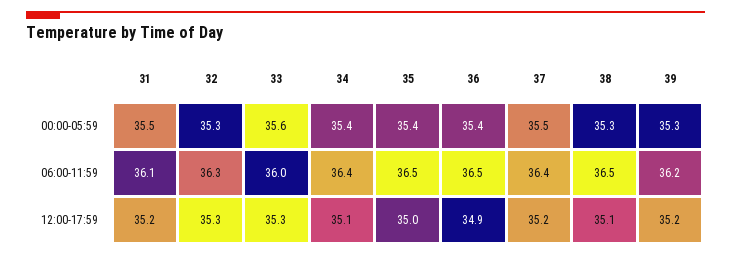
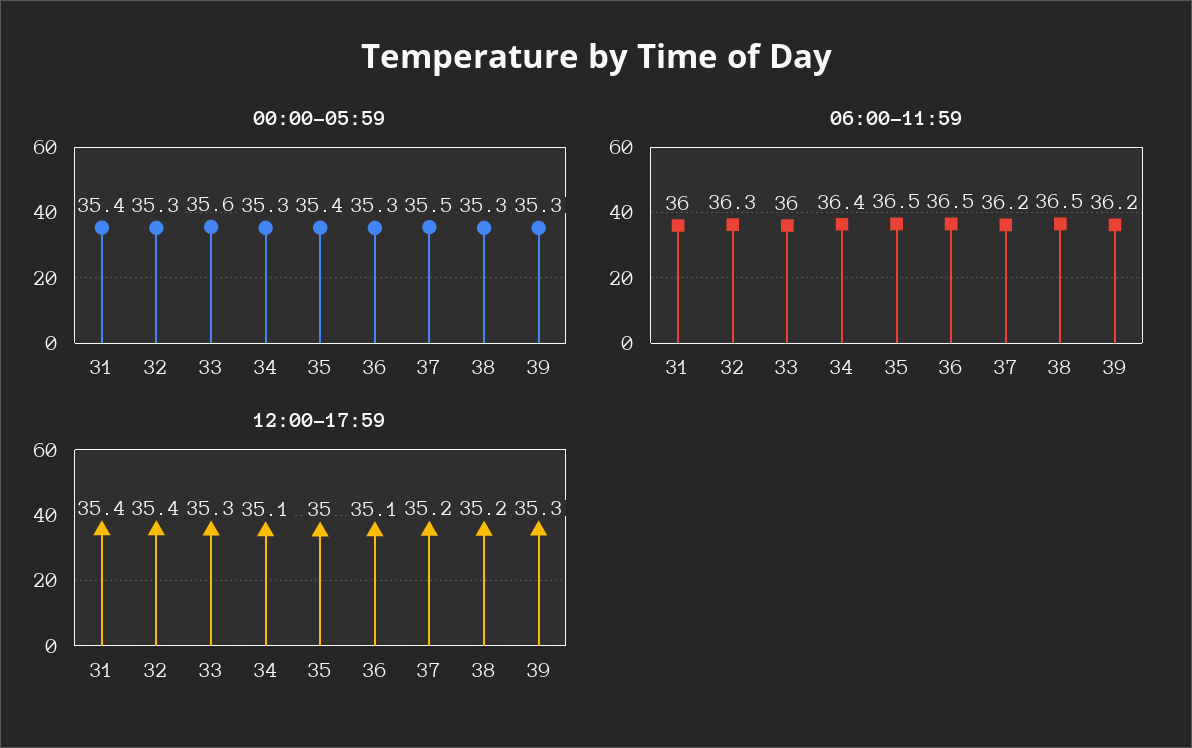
  {
    "00:00-05:59": {
-     "31": 35.5,
+     "31": 35.4,
      "32": 35.3,
      "33": 35.6,
-     "34": 35.4,
+     "34": 35.3,
      "35": 35.4,
-     "36": 35.4,
+     "36": 35.3,
      "37": 35.5,
      "38": 35.3,
      "39": 35.3
    },
    "06:00-11:59": {
-     "31": 36.1,
+     "31": 36,
      "32": 36.3,
      "33": 36,
      "34": 36.4,
      "35": 36.5,
      "36": 36.5,
-     "37": 36.4,
+     "37": 36.2,
      "38": 36.5,
      "39": 36.2
    },
    "12:00-17:59": {
-     "31": 35.2,
+     "31": 35.4,
-     "32": 35.3,
+     "32": 35.4,
      "33": 35.3,
      "34": 35.1,
      "35": 35,
-     "36": 34.9,
+     "36": 35.1,
      "37": 35.2,
-     "38": 35.1,
+     "38": 35.2,
-     "39": 35.2
+     "39": 35.3
    }
  }

